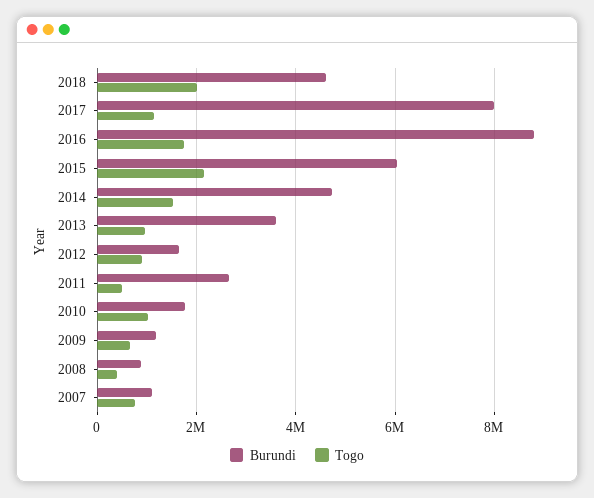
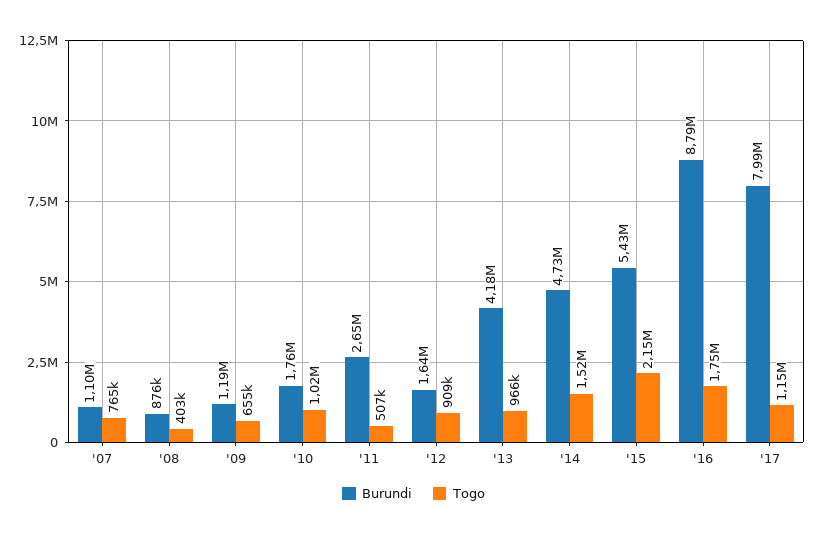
  {
    "Burundi": {
-     "2018": 4600000,
      "2017": 7990000,
      "2016": 8790000,
-     "2015": 6000000,
+     "2015": 5430000,
      "2014": 4730000,
-     "2013": 3600000,
+     "2013": 4180000,
      "2012": 1640000,
      "2011": 2650000,
      "2010": 1760000,
      "2009": 1190000,
      "2008": 876000,
      "2007": 1100000
    },
    "Togo": {
-     "2018": 2000000,
      "2017": 1150000,
      "2016": 1750000,
      "2015": 2150000,
      "2014": 1520000,
      "2013": 966000,
      "2012": 909000,
      "2011": 507000,
      "2010": 1020000,
      "2009": 655000,
      "2008": 403000,
      "2007": 765000
    }
  }

